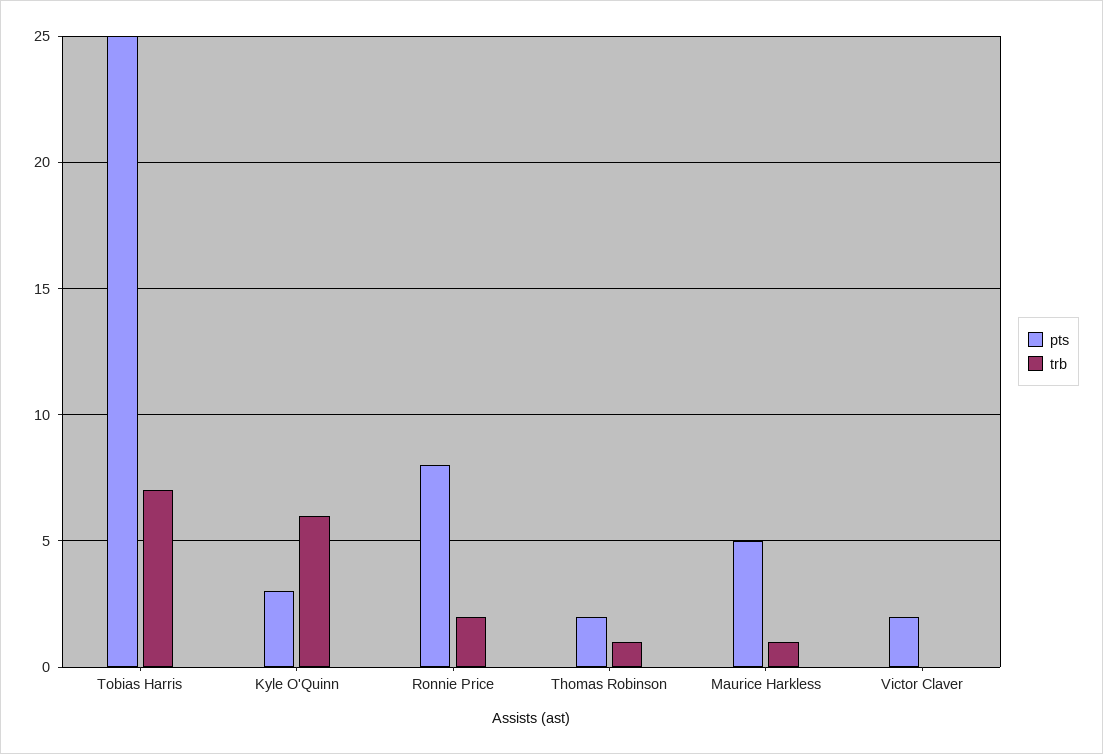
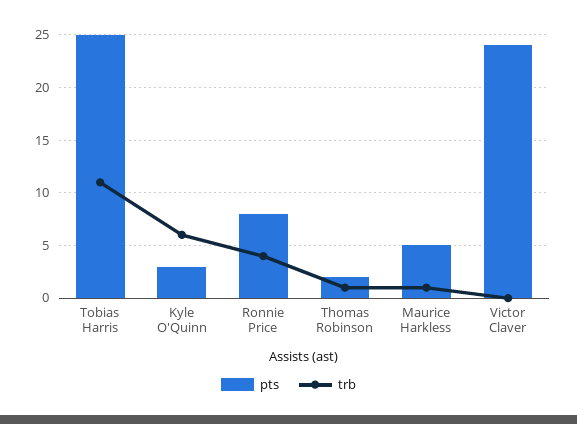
  {
    "pts": {
      "Tobias Harris": 25,
      "Kyle O'Quinn": 3,
      "Ronnie Price": 8,
      "Thomas Robinson": 2,
      "Maurice Harkless": 5,
-     "Victor Claver": 2
+     "Victor Claver": 24
    },
    "trb": {
-     "Tobias Harris": 7,
+     "Tobias Harris": 11,
      "Kyle O'Quinn": 6,
-     "Ronnie Price": 2,
+     "Ronnie Price": 4,
      "Thomas Robinson": 1,
      "Maurice Harkless": 1,
      "Victor Claver": 0
    }
  }

